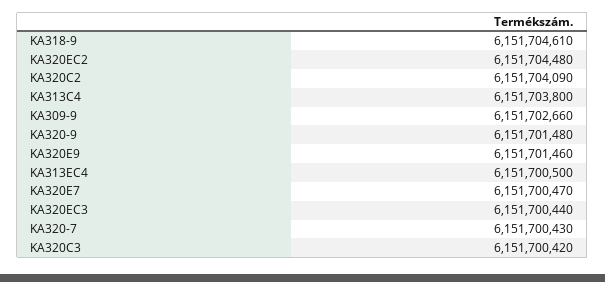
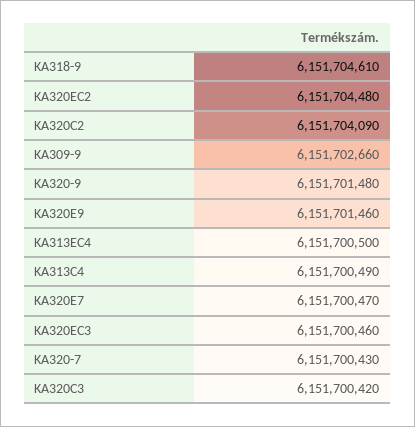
  {
    "KA318-9": 6151704610,
    "KA320EC2": 6151704480,
    "KA320C2": 6151704090,
-   "KA313C4": 6151703800,
+   "KA313C4": 6151700490,
    "KA309-9": 6151702660,
    "KA320-9": 6151701480,
    "KA320E9": 6151701460,
    "KA313EC4": 6151700500,
    "KA320E7": 6151700470,
-   "KA320EC3": 6151700440,
+   "KA320EC3": 6151700460,
    "KA320-7": 6151700430,
    "KA320C3": 6151700420
  }

